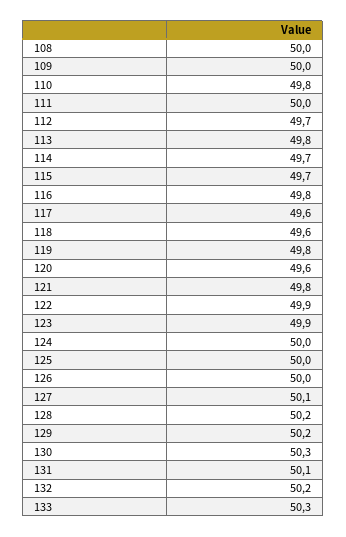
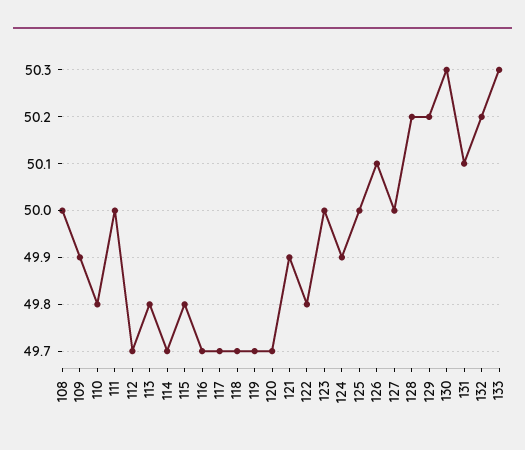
  {
    "108": 50,
-   "109": 50,
+   "109": 49.9,
    "110": 49.8,
    "111": 50,
    "112": 49.7,
    "113": 49.8,
    "114": 49.7,
-   "115": 49.7,
+   "115": 49.8,
-   "116": 49.8,
+   "116": 49.7,
-   "117": 49.6,
+   "117": 49.7,
-   "118": 49.6,
+   "118": 49.7,
-   "119": 49.8,
+   "119": 49.7,
-   "120": 49.6,
+   "120": 49.7,
-   "121": 49.8,
+   "121": 49.9,
-   "122": 49.9,
+   "122": 49.8,
-   "123": 49.9,
+   "123": 50,
-   "124": 50,
+   "124": 49.9,
    "125": 50,
-   "126": 50,
+   "126": 50.1,
-   "127": 50.1,
+   "127": 50,
    "128": 50.2,
    "129": 50.2,
    "130": 50.3,
    "131": 50.1,
    "132": 50.2,
    "133": 50.3
  }

